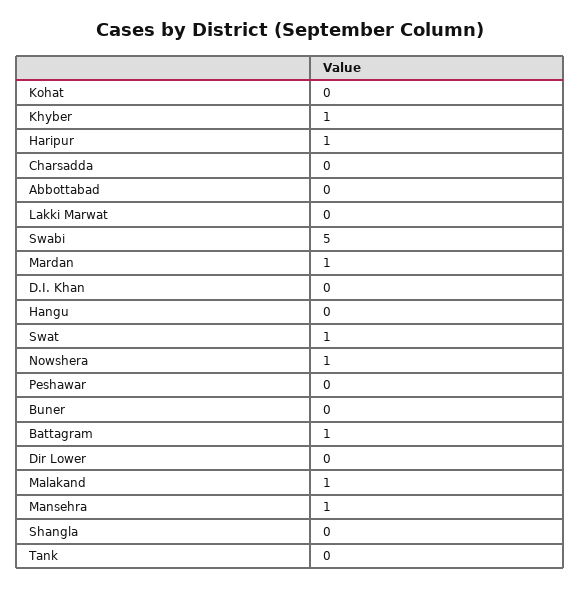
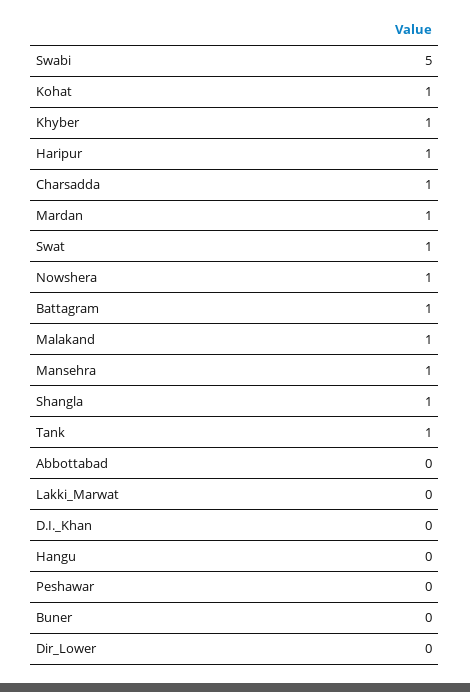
  {
-   "Kohat": 0,
+   "Kohat": 1,
    "Khyber": 1,
    "Haripur": 1,
-   "Charsadda": 0,
+   "Charsadda": 1,
    "Abbottabad": 0,
    "Lakki Marwat": 0,
    "Swabi": 5,
    "Mardan": 1,
    "D.I. Khan": 0,
    "Hangu": 0,
    "Swat": 1,
    "Nowshera": 1,
    "Peshawar": 0,
    "Buner": 0,
    "Battagram": 1,
    "Dir Lower": 0,
    "Malakand": 1,
    "Mansehra": 1,
-   "Shangla": 0,
+   "Shangla": 1,
-   "Tank": 0
+   "Tank": 1
  }

